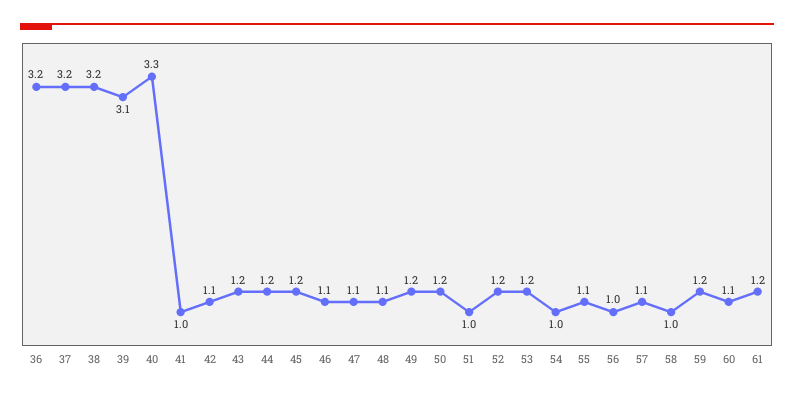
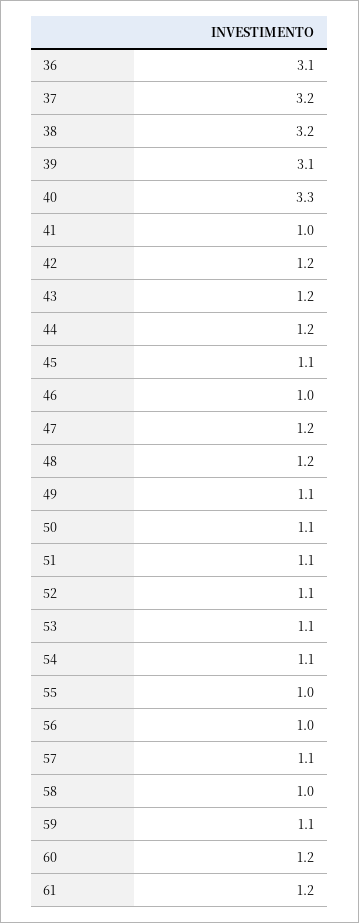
  {
-   "36": 3.2,
+   "36": 3.1,
    "37": 3.2,
    "38": 3.2,
    "39": 3.1,
    "40": 3.3,
    "41": 1,
-   "42": 1.1,
+   "42": 1.2,
    "43": 1.2,
    "44": 1.2,
-   "45": 1.2,
+   "45": 1.1,
-   "46": 1.1,
+   "46": 1,
-   "47": 1.1,
+   "47": 1.2,
-   "48": 1.1,
+   "48": 1.2,
-   "49": 1.2,
+   "49": 1.1,
-   "50": 1.2,
+   "50": 1.1,
-   "51": 1,
+   "51": 1.1,
-   "52": 1.2,
+   "52": 1.1,
-   "53": 1.2,
+   "53": 1.1,
-   "54": 1,
+   "54": 1.1,
-   "55": 1.1,
+   "55": 1,
    "56": 1,
    "57": 1.1,
    "58": 1,
-   "59": 1.2,
+   "59": 1.1,
-   "60": 1.1,
+   "60": 1.2,
    "61": 1.2
  }

